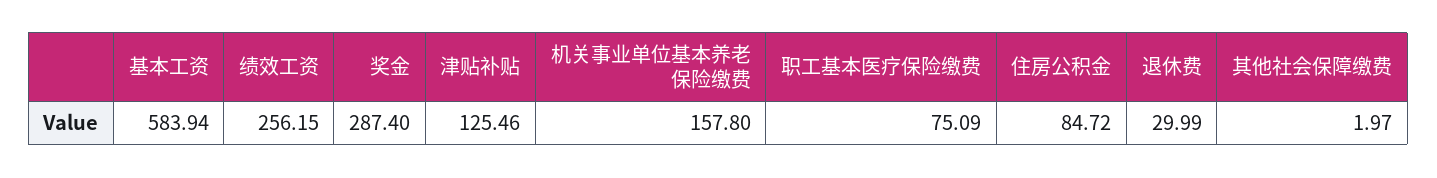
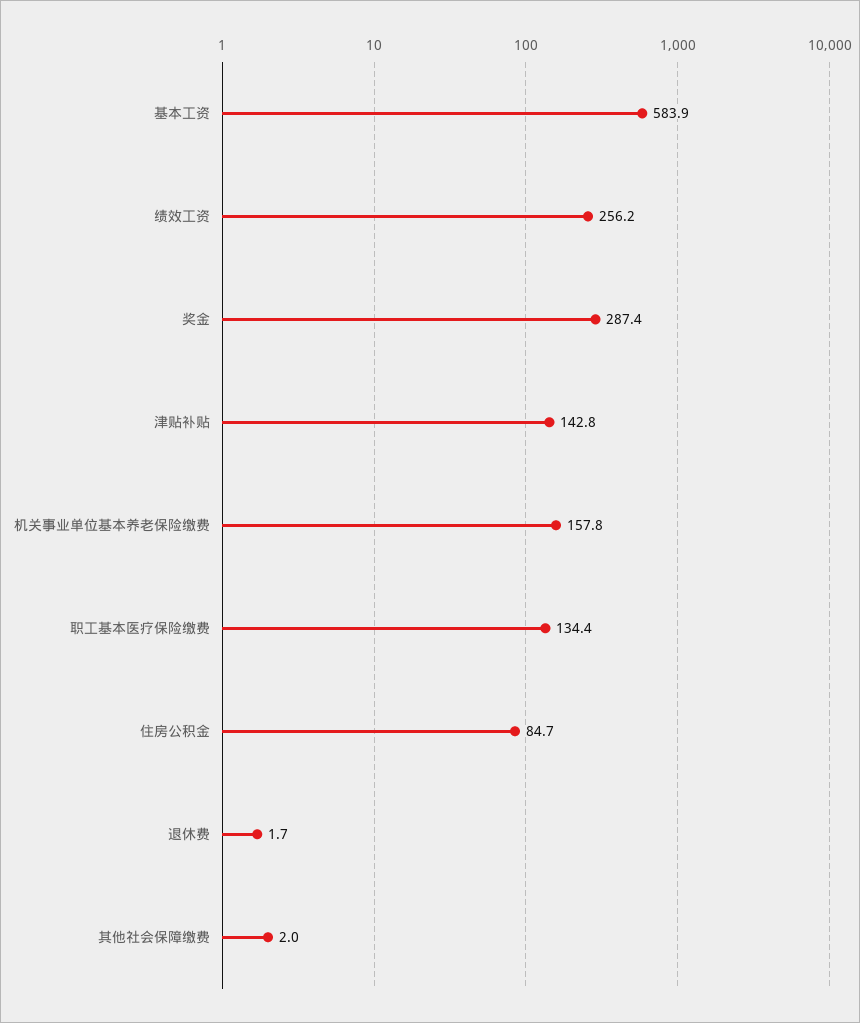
  {
    "基本工资": 583.94,
    "绩效工资": 256.15,
    "奖金": 287.4,
-   "津贴补贴": 125.46,
+   "津贴补贴": 142.8,
    "机关事业单位基本养老保险缴费": 157.8,
-   "职工基本医疗保险缴费": 75.09,
+   "职工基本医疗保险缴费": 134.4,
    "住房公积金": 84.72,
-   "退休费": 29.99,
+   "退休费": 1.7,
    "其他社会保障缴费": 1.97
  }

